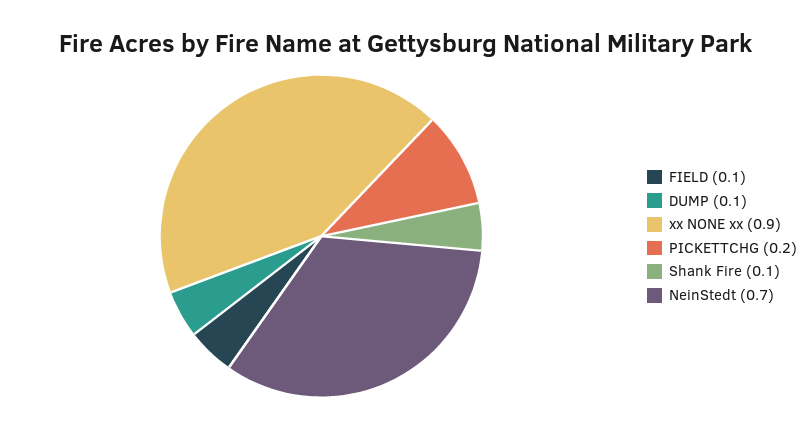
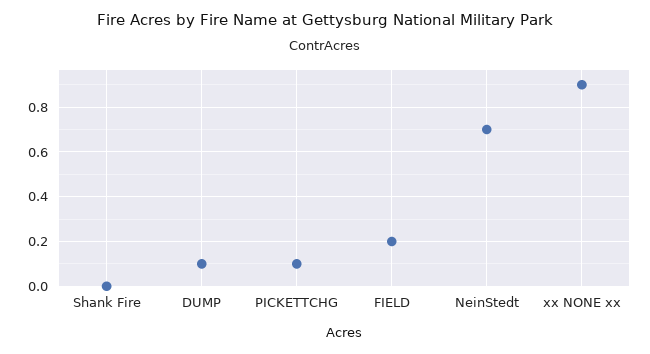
  {
-   "FIELD": 0.1,
+   "FIELD": 0.2,
    "DUMP": 0.1,
    "xx NONE xx": 0.9,
-   "PICKETTCHG": 0.2,
+   "PICKETTCHG": 0.1,
-   "Shank Fire": 0.1,
+   "Shank Fire": 0,
    "NeinStedt": 0.7
  }

